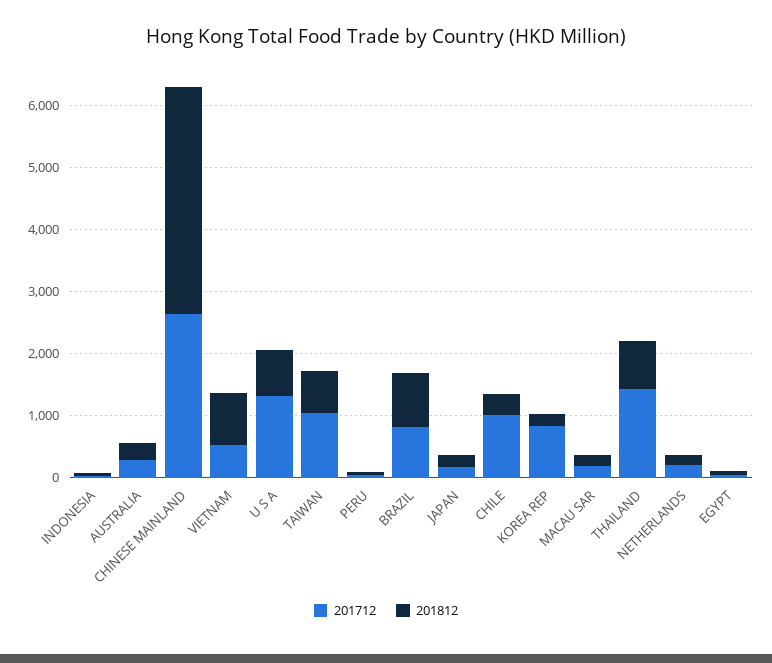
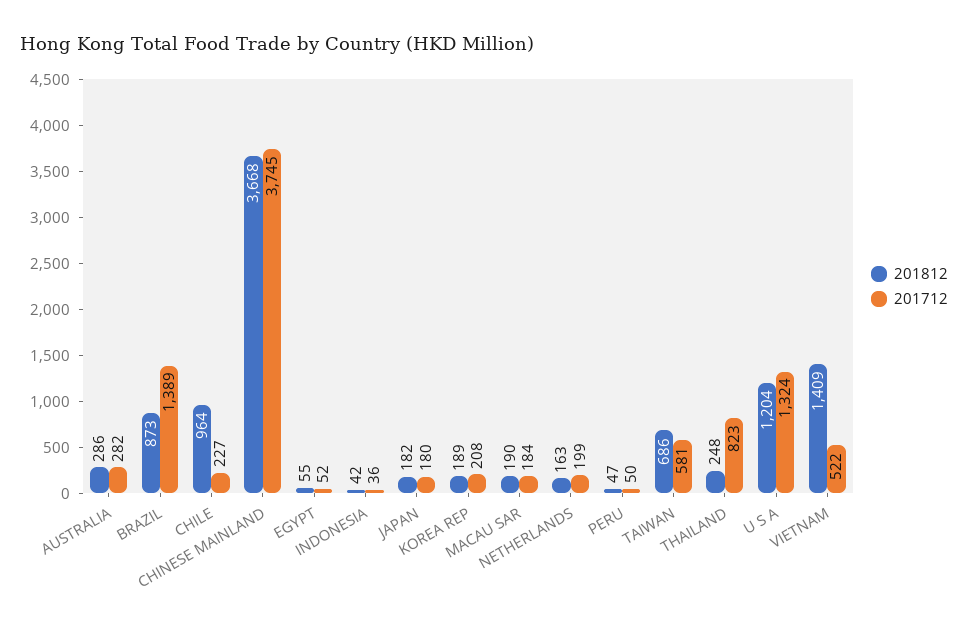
  {
    "201712": {
      "INDONESIA": 36,
      "AUSTRALIA": 282,
-     "CHINESE MAINLAND": 2600,
+     "CHINESE MAINLAND": 3745,
      "VIETNAM": 522,
      "U S A": 1324,
-     "TAIWAN": 1000,
+     "TAIWAN": 581,
      "PERU": 50,
-     "BRAZIL": 800,
+     "BRAZIL": 1389,
      "JAPAN": 180,
-     "CHILE": 1000,
+     "CHILE": 227,
-     "KOREA REP": 800,
+     "KOREA REP": 208,
      "MACAU SAR": 184,
-     "THAILAND": 1400,
+     "THAILAND": 823,
      "NETHERLANDS": 199,
      "EGYPT": 52
    },
    "201812": {
      "INDONESIA": 42,
      "AUSTRALIA": 286,
      "CHINESE MAINLAND": 3668,
-     "VIETNAM": 800,
+     "VIETNAM": 1409,
-     "U S A": 800,
+     "U S A": 1204,
      "TAIWAN": 686,
      "PERU": 47,
      "BRAZIL": 873,
      "JAPAN": 182,
-     "CHILE": 400,
+     "CHILE": 964,
      "KOREA REP": 189,
      "MACAU SAR": 190,
-     "THAILAND": 800,
+     "THAILAND": 248,
      "NETHERLANDS": 163,
      "EGYPT": 55
    }
  }

